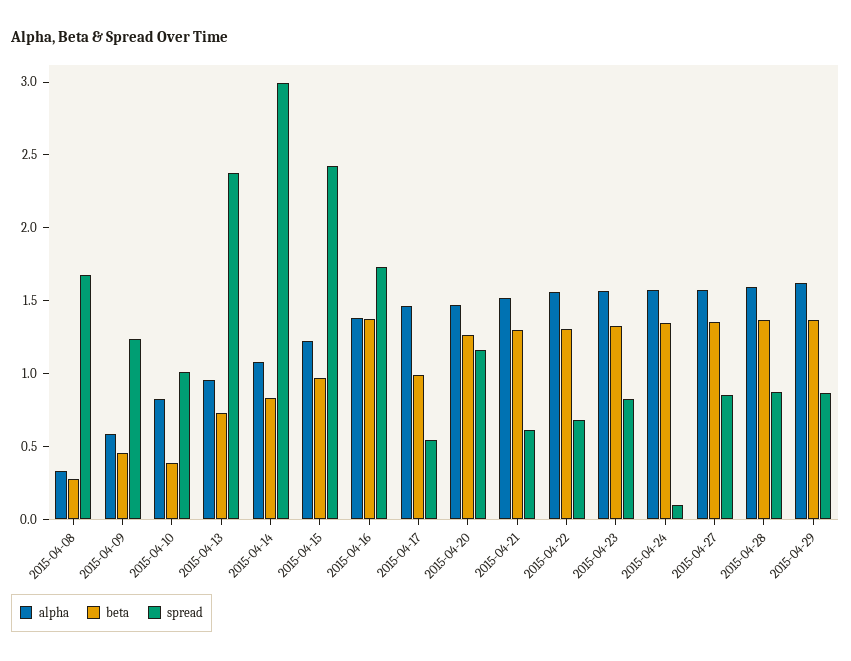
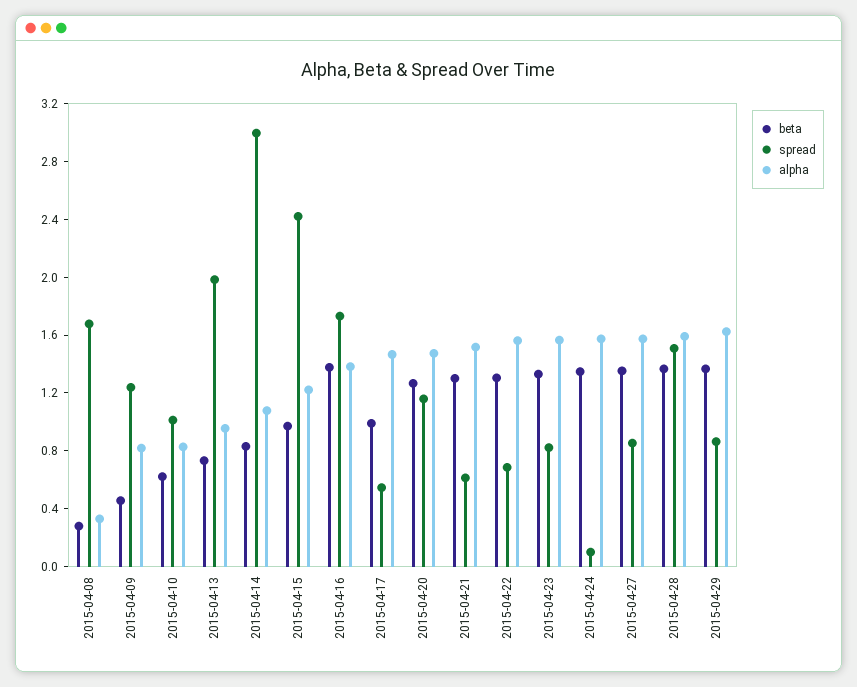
  {
    "alpha": {
      "2015-04-08": 0.3,
-     "2015-04-09": 0.6,
+     "2015-04-09": 0.8,
      "2015-04-10": 0.8,
      "2015-04-13": 1,
      "2015-04-14": 1.1,
      "2015-04-15": 1.2,
      "2015-04-16": 1.4,
      "2015-04-17": 1.5,
      "2015-04-20": 1.5,
      "2015-04-21": 1.5,
      "2015-04-22": 1.6,
      "2015-04-23": 1.6,
      "2015-04-24": 1.6,
      "2015-04-27": 1.6,
      "2015-04-28": 1.6,
      "2015-04-29": 1.6
    },
    "beta": {
      "2015-04-08": 0.3,
      "2015-04-09": 0.5,
-     "2015-04-10": 0.4,
+     "2015-04-10": 0.6,
      "2015-04-13": 0.7,
      "2015-04-14": 0.8,
      "2015-04-15": 1,
      "2015-04-16": 1.4,
      "2015-04-17": 1,
      "2015-04-20": 1.3,
      "2015-04-21": 1.3,
      "2015-04-22": 1.3,
      "2015-04-23": 1.3,
      "2015-04-24": 1.3,
      "2015-04-27": 1.4,
      "2015-04-28": 1.4,
      "2015-04-29": 1.4
    },
    "spread": {
      "2015-04-08": 1.7,
      "2015-04-09": 1.2,
      "2015-04-10": 1,
-     "2015-04-13": 2.4,
+     "2015-04-13": 2,
      "2015-04-14": 3,
      "2015-04-15": 2.4,
      "2015-04-16": 1.7,
      "2015-04-17": 0.5,
      "2015-04-20": 1.2,
      "2015-04-21": 0.6,
      "2015-04-22": 0.7,
      "2015-04-23": 0.8,
      "2015-04-24": 0.1,
      "2015-04-27": 0.9,
-     "2015-04-28": 0.9,
+     "2015-04-28": 1.5,
      "2015-04-29": 0.9
    }
  }

